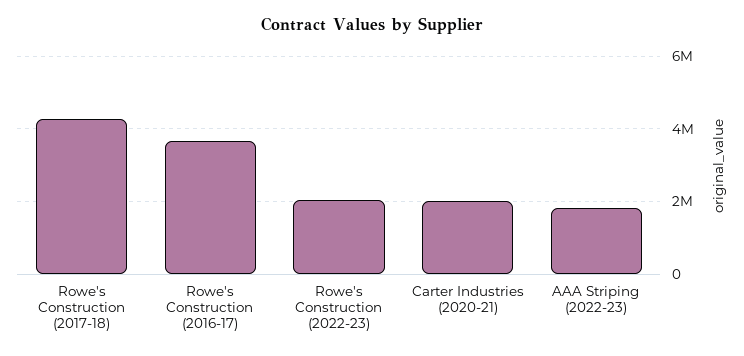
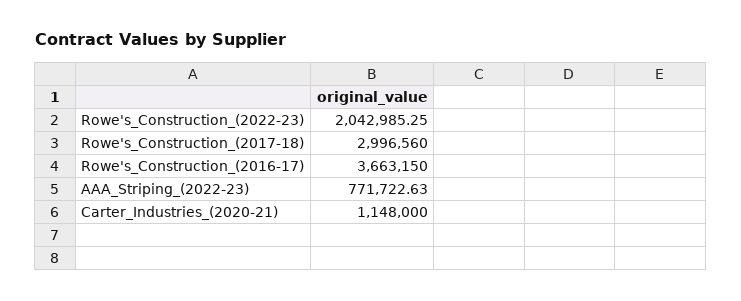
  {
-   "Rowe's Construction (2017-18)": 4200000,
+   "Rowe's Construction (2017-18)": 2996560,
    "Rowe's Construction (2016-17)": 3663150,
    "Rowe's Construction (2022-23)": 2042985.25,
-   "Carter Industries (2020-21)": 2000000,
+   "Carter Industries (2020-21)": 1148000,
-   "AAA Striping (2022-23)": 1800000
+   "AAA Striping (2022-23)": 771722.63
  }

